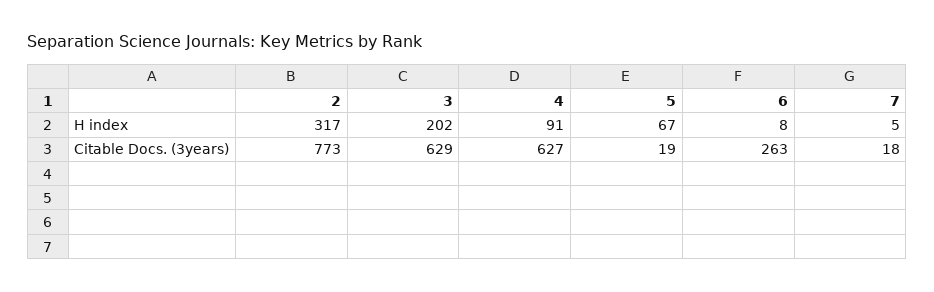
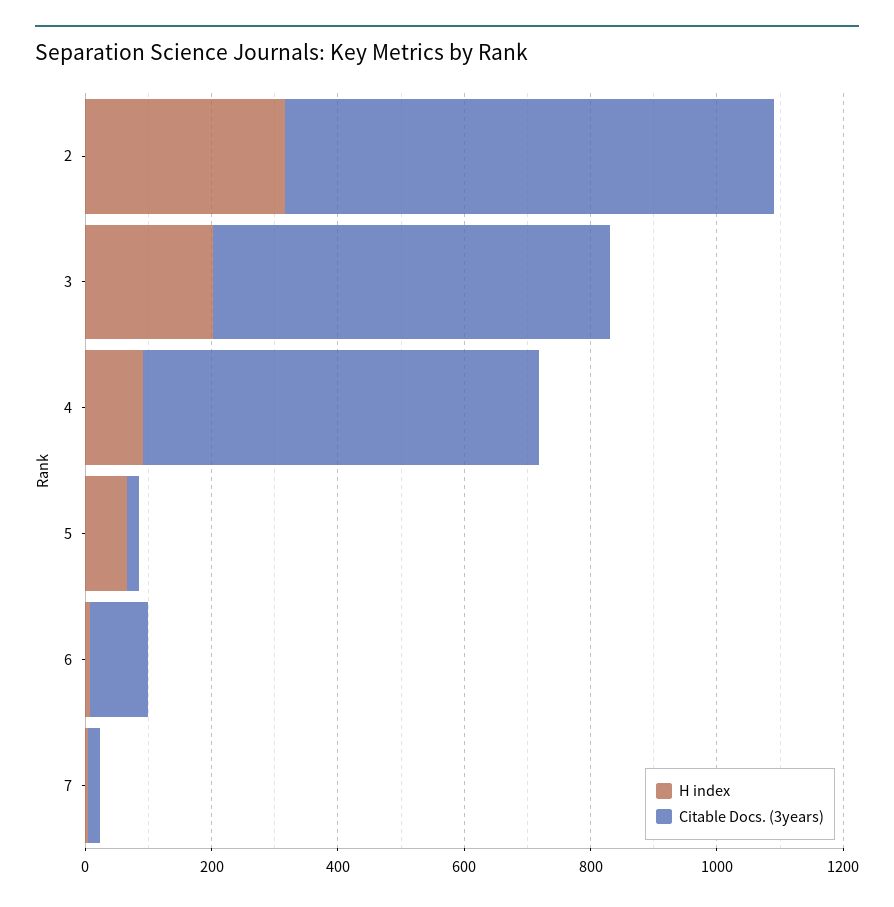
  {
    "H index": {
      "2": 317,
      "3": 202,
      "4": 91,
      "5": 67,
      "6": 8,
      "7": 5
    },
    "Citable Docs. (3years)": {
      "2": 773,
      "3": 629,
      "4": 627,
      "5": 19,
-     "6": 263,
+     "6": 100,
      "7": 18
    }
  }

